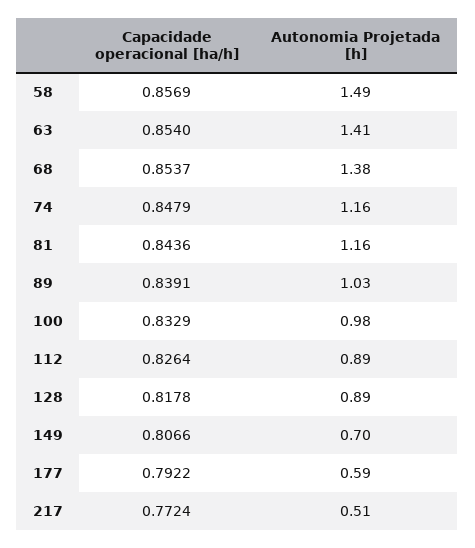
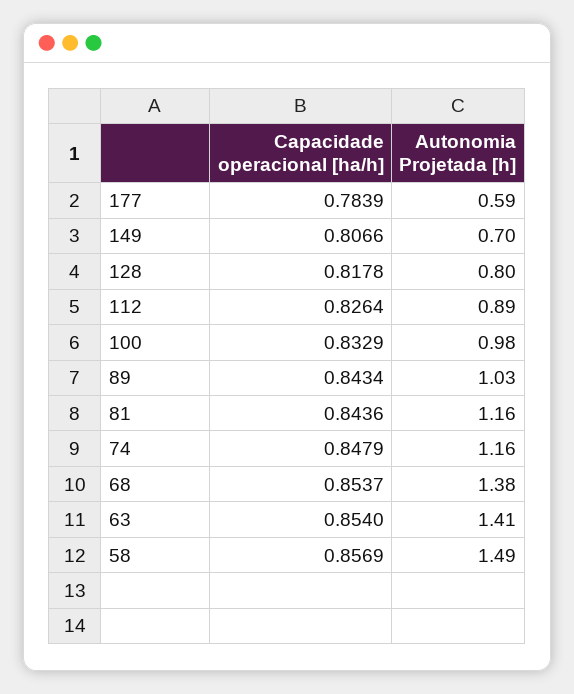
  {
    "Capacidade operacional [ha/h]": {
      "58": 0.8569,
      "63": 0.854,
      "68": 0.8537,
      "74": 0.8479,
      "81": 0.8436,
-     "89": 0.8391,
+     "89": 0.8434,
      "100": 0.8329,
      "112": 0.8264,
      "128": 0.8178,
      "149": 0.8066,
-     "177": 0.7922,
+     "177": 0.7839
-     "217": 0.7724
    },
    "Autonomia Projetada [h]": {
      "58": 1.49,
      "63": 1.41,
      "68": 1.38,
      "74": 1.16,
      "81": 1.16,
      "89": 1.03,
      "100": 0.98,
      "112": 0.89,
-     "128": 0.89,
+     "128": 0.8,
      "149": 0.7,
-     "177": 0.59,
+     "177": 0.59
-     "217": 0.51
    }
  }

